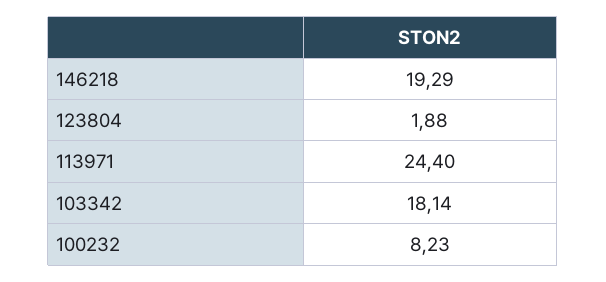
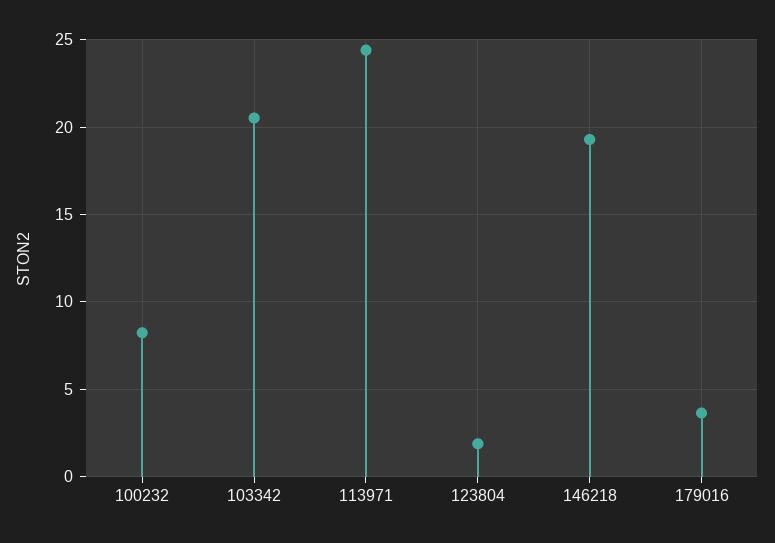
  {
    "146218": 19.29,
    "123804": 1.88,
    "113971": 24.4,
-   "103342": 18.14,
+   "103342": 20.5,
-   "100232": 8.23
+   "100232": 8.23,
+   "179016": 3.5
  }

